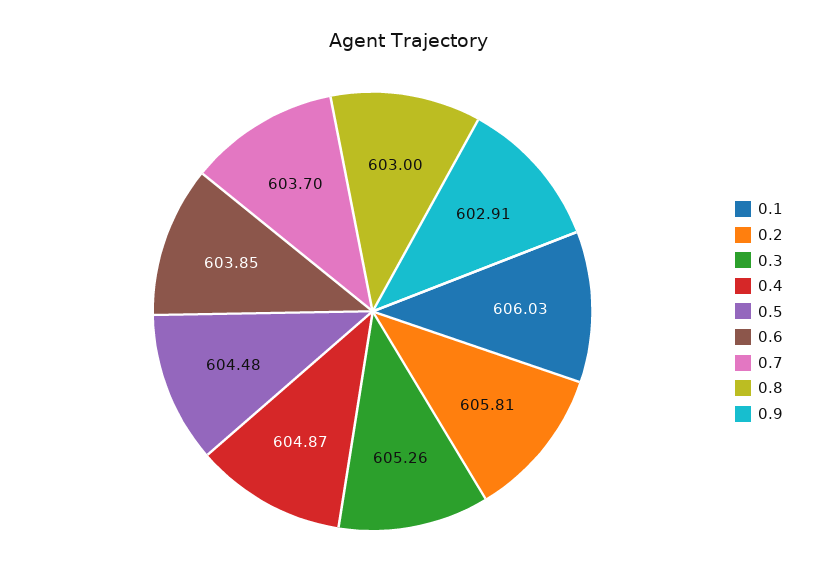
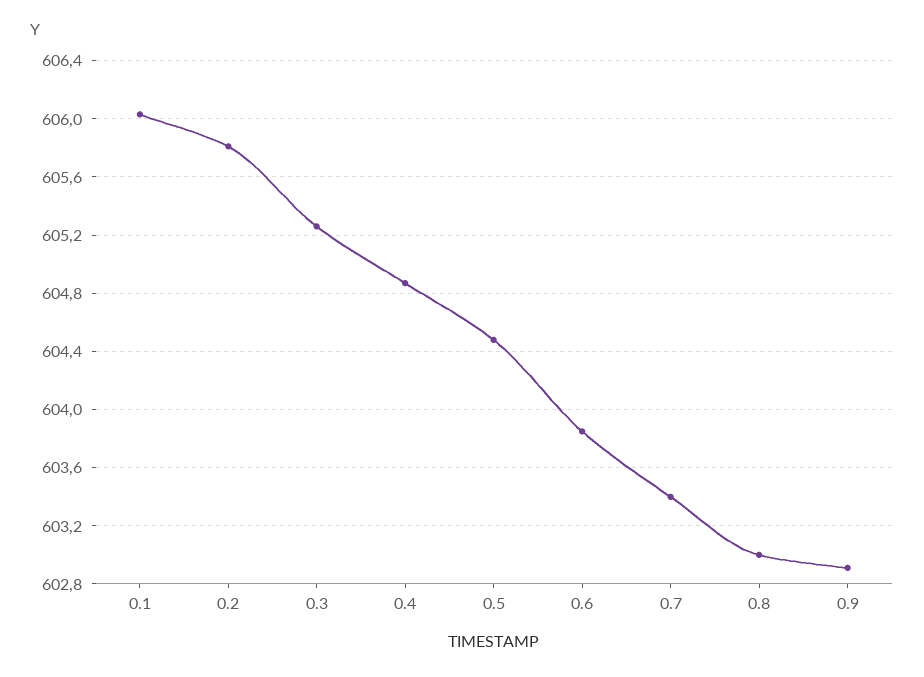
  {
    "0.1": 606.03,
    "0.2": 605.81,
    "0.3": 605.26,
    "0.4": 604.87,
    "0.5": 604.48,
    "0.6": 603.85,
-   "0.7": 603.7,
+   "0.7": 603.4,
    "0.8": 603,
    "0.9": 602.91
  }

